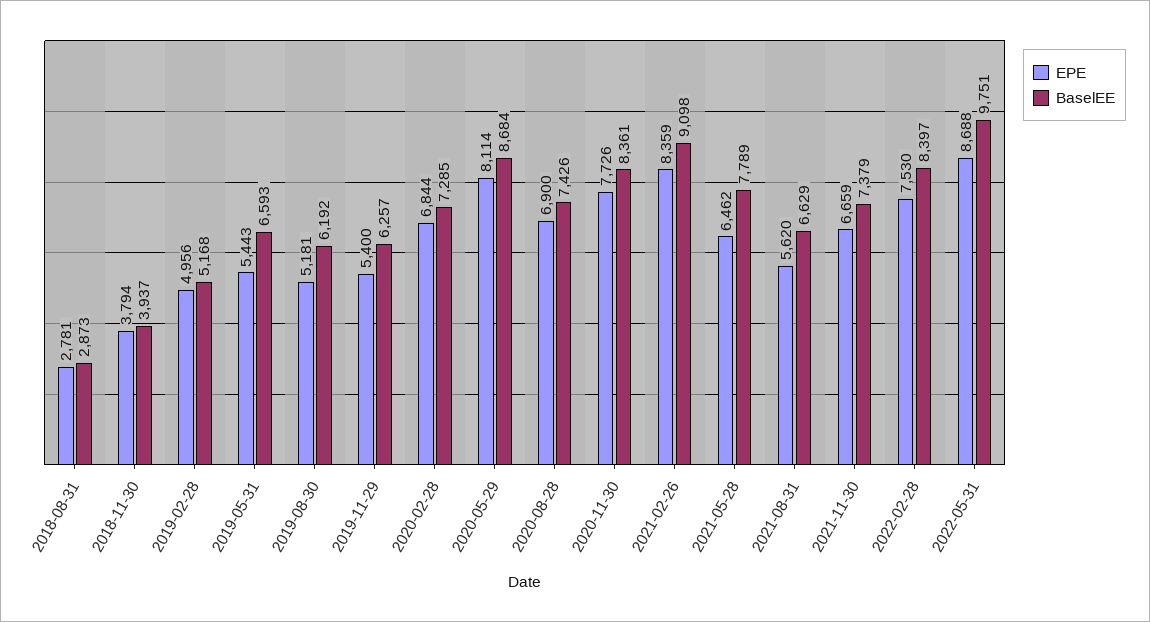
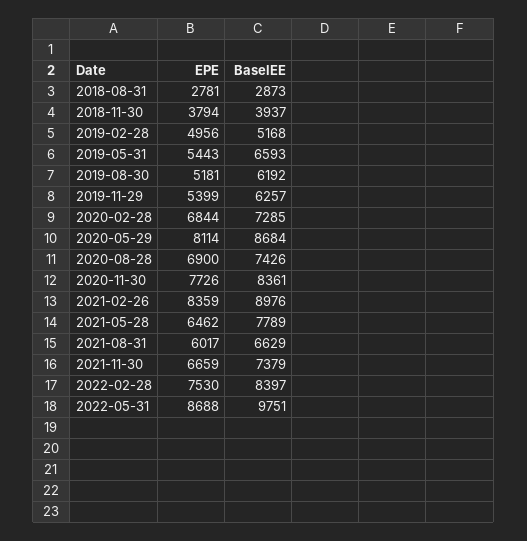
  {
    "EPE": {
      "2018-08-31": 2781,
      "2018-11-30": 3794,
      "2019-02-28": 4956,
      "2019-05-31": 5443,
      "2019-08-30": 5181,
-     "2019-11-29": 5400,
+     "2019-11-29": 5399,
      "2020-02-28": 6844,
      "2020-05-29": 8114,
      "2020-08-28": 6900,
      "2020-11-30": 7726,
      "2021-02-26": 8359,
      "2021-05-28": 6462,
-     "2021-08-31": 5620,
+     "2021-08-31": 6017,
      "2021-11-30": 6659,
      "2022-02-28": 7530,
      "2022-05-31": 8688
    },
    "BaselEE": {
      "2018-08-31": 2873,
      "2018-11-30": 3937,
      "2019-02-28": 5168,
      "2019-05-31": 6593,
      "2019-08-30": 6192,
      "2019-11-29": 6257,
      "2020-02-28": 7285,
      "2020-05-29": 8684,
      "2020-08-28": 7426,
      "2020-11-30": 8361,
-     "2021-02-26": 9098,
+     "2021-02-26": 8976,
      "2021-05-28": 7789,
      "2021-08-31": 6629,
      "2021-11-30": 7379,
      "2022-02-28": 8397,
      "2022-05-31": 9751
    }
  }

